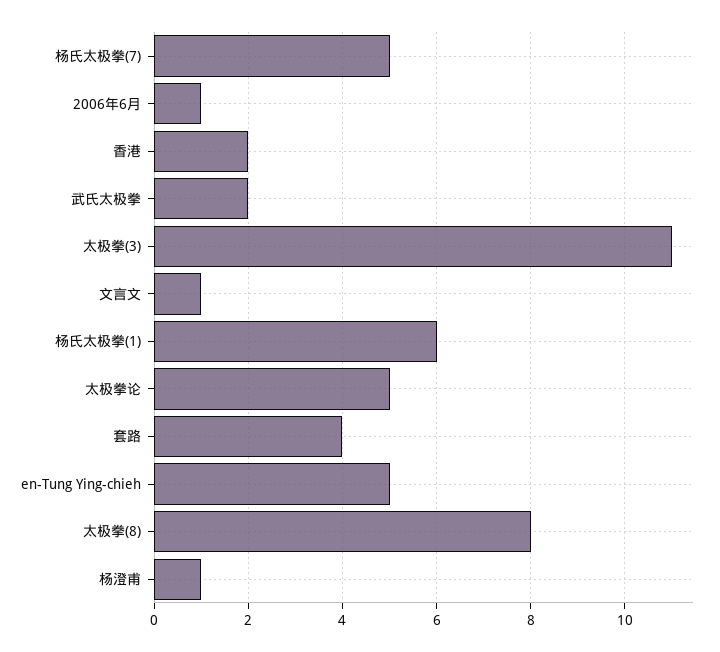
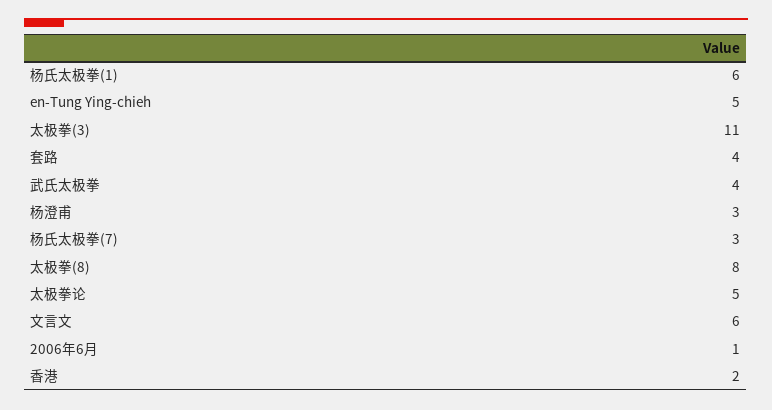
  {
-   "杨氏太极拳(7)": 5,
+   "杨氏太极拳(7)": 3,
    "2006年6月": 1,
    "香港": 2,
-   "武氏太极拳": 2,
+   "武氏太极拳": 4,
    "太极拳(3)": 11,
-   "文言文": 1,
+   "文言文": 6,
    "杨氏太极拳(1)": 6,
    "太极拳论": 5,
    "套路": 4,
    "en-Tung Ying-chieh": 5,
    "太极拳(8)": 8,
-   "杨澄甫": 1
+   "杨澄甫": 3
  }

